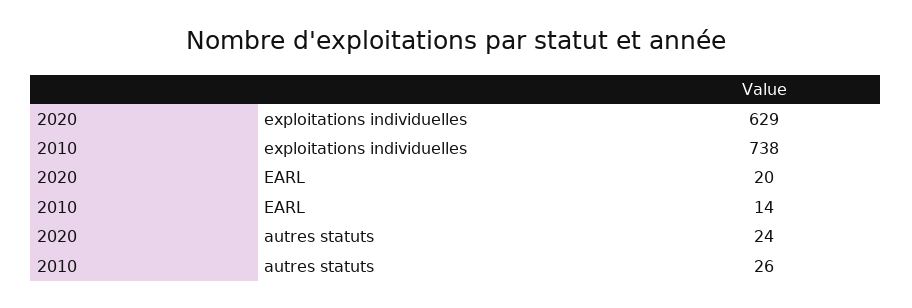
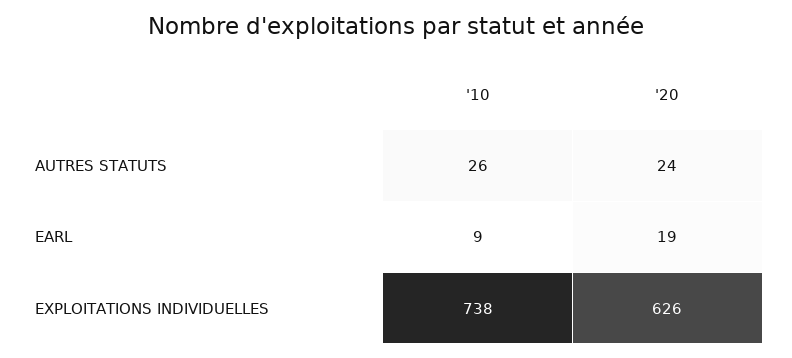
  {
    "2020": {
-     "exploitations individuelles": 629,
+     "exploitations individuelles": 626,
-     "EARL": 20,
+     "EARL": 19,
      "autres statuts": 24
    },
    "2010": {
      "exploitations individuelles": 738,
-     "EARL": 14,
+     "EARL": 9,
      "autres statuts": 26
    }
  }

